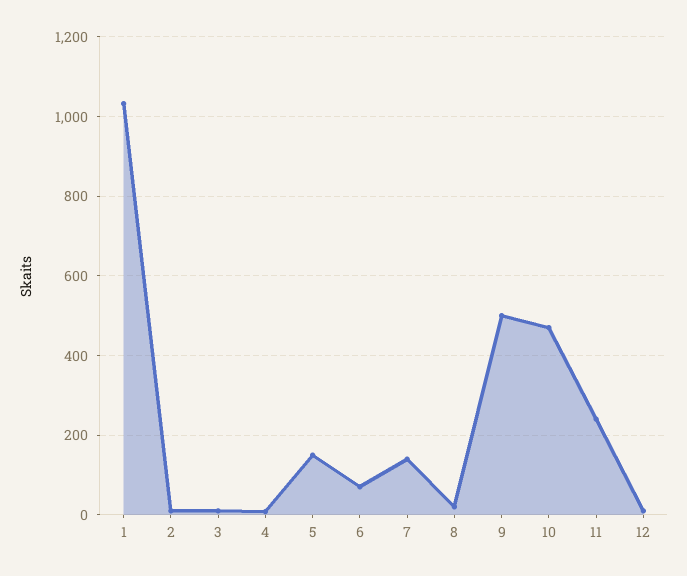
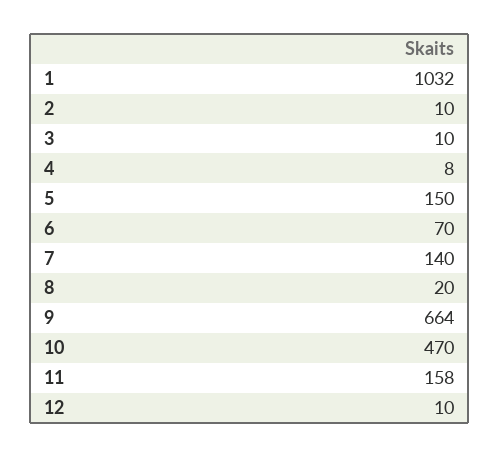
  {
    "1": 1032,
    "2": 10,
    "3": 10,
    "4": 8,
    "5": 150,
    "6": 70,
    "7": 140,
    "8": 20,
-   "9": 500,
+   "9": 664,
    "10": 470,
-   "11": 240,
+   "11": 158,
    "12": 10
  }

